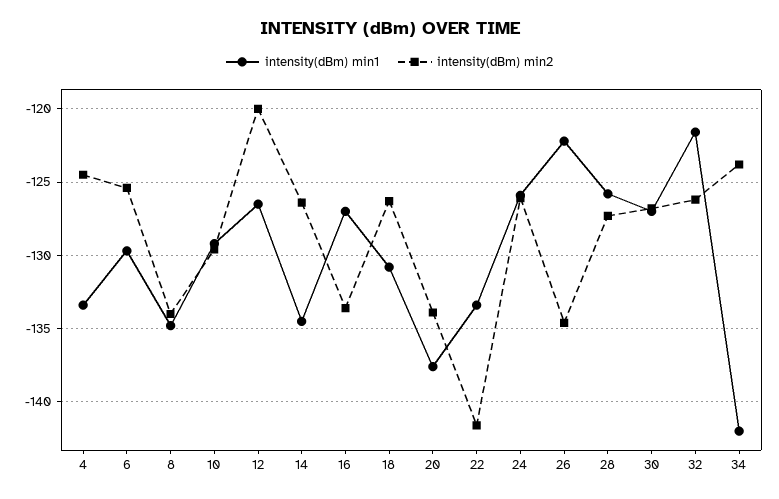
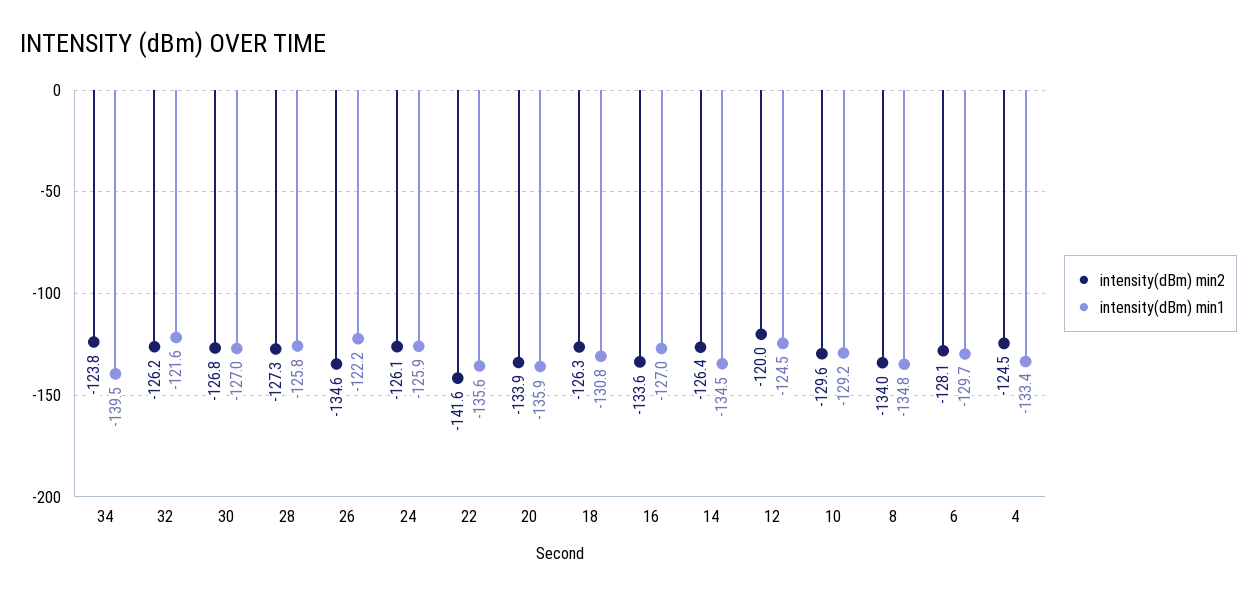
  {
    "intensity(dBm) min1": {
      "4": -133.4,
      "6": -129.7,
      "8": -134.8,
      "10": -129.2,
-     "12": -126.5,
+     "12": -124.5,
      "14": -134.5,
      "16": -127,
      "18": -130.8,
-     "20": -137.5,
+     "20": -135.9,
-     "22": -133.5,
+     "22": -135.6,
      "24": -125.9,
      "26": -122.2,
      "28": -125.8,
      "30": -127,
      "32": -121.6,
-     "34": -142
+     "34": -139.5
    },
    "intensity(dBm) min2": {
      "4": -124.5,
-     "6": -125.5,
+     "6": -128.1,
      "8": -134,
      "10": -129.6,
      "12": -120,
      "14": -126.4,
      "16": -133.6,
      "18": -126.3,
      "20": -133.9,
      "22": -141.6,
      "24": -126.1,
      "26": -134.6,
      "28": -127.3,
      "30": -126.8,
      "32": -126.2,
      "34": -123.8
    }
  }

